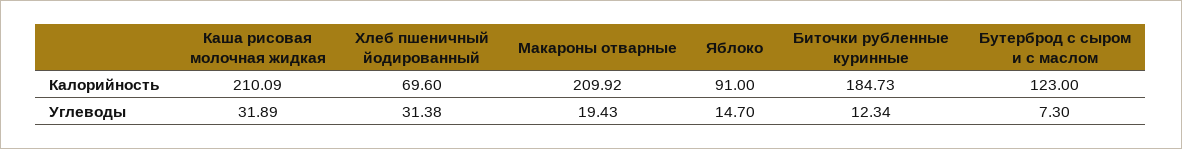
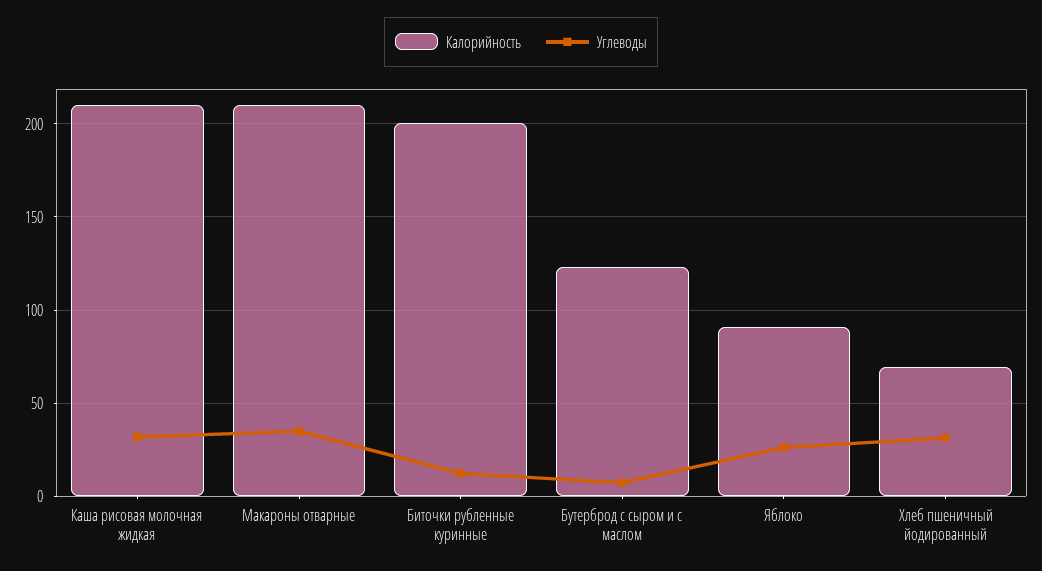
  {
    "Калорийность": {
      "Каша рисовая молочная жидкая": 210.09,
      "Хлеб пшеничный йодированный": 69.6,
      "Макароны отварные": 209.92,
      "Яблоко": 91,
-     "Биточки рубленные куринные": 184.73,
+     "Биточки рубленные куринные": 200,
      "Бутерброд с сыром и с маслом": 123
    },
    "Углеводы": {
      "Каша рисовая молочная жидкая": 31.89,
      "Хлеб пшеничный йодированный": 31.38,
-     "Макароны отварные": 19.43,
+     "Макароны отварные": 35,
-     "Яблоко": 14.7,
+     "Яблоко": 25,
      "Биточки рубленные куринные": 12.34,
      "Бутерброд с сыром и с маслом": 7.3
    }
  }

